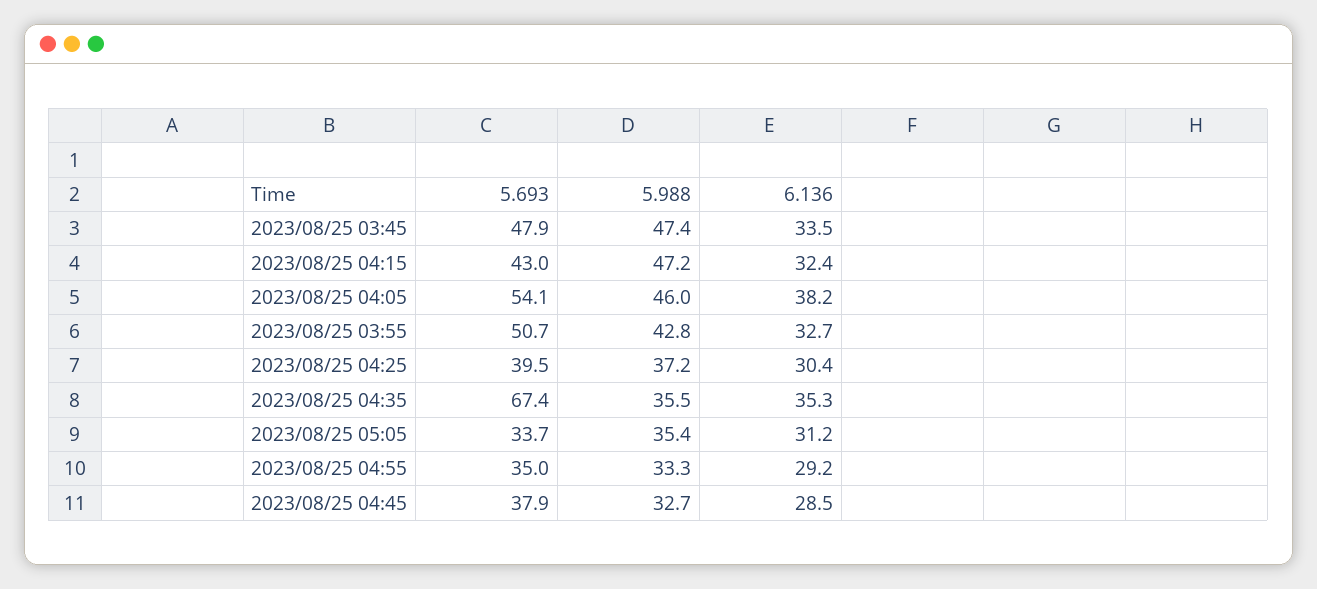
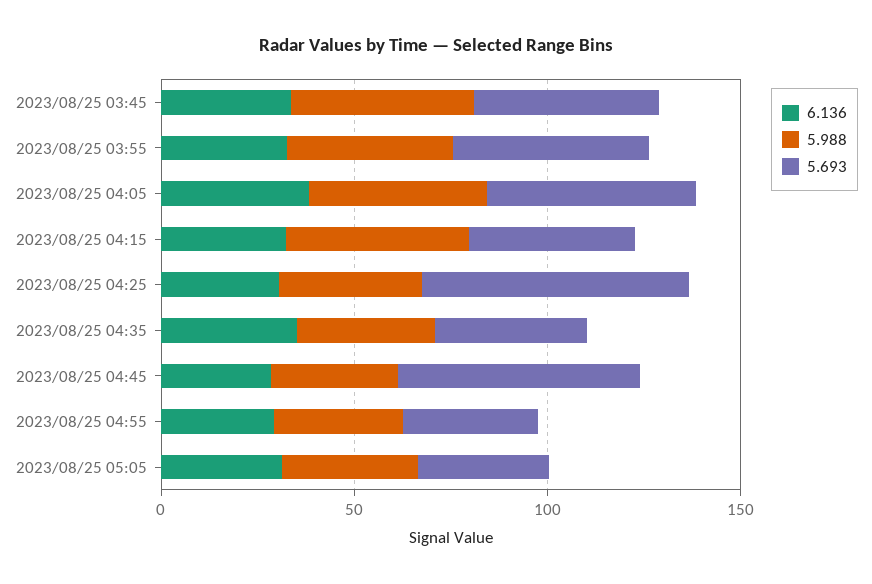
  {
    "5.693": {
      "2023/08/25 03:45": 47.9,
      "2023/08/25 04:15": 43,
      "2023/08/25 04:05": 54.1,
      "2023/08/25 03:55": 50.7,
-     "2023/08/25 04:25": 39.5,
+     "2023/08/25 04:25": 70,
-     "2023/08/25 04:35": 67.4,
+     "2023/08/25 04:35": 40,
      "2023/08/25 05:05": 33.7,
      "2023/08/25 04:55": 35,
-     "2023/08/25 04:45": 37.9
+     "2023/08/25 04:45": 60
    },
    "5.988": {
      "2023/08/25 03:45": 47.4,
      "2023/08/25 04:15": 47.2,
      "2023/08/25 04:05": 46,
      "2023/08/25 03:55": 42.8,
      "2023/08/25 04:25": 37.2,
      "2023/08/25 04:35": 35.5,
      "2023/08/25 05:05": 35.4,
      "2023/08/25 04:55": 33.3,
      "2023/08/25 04:45": 32.7
    },
    "6.136": {
      "2023/08/25 03:45": 33.5,
      "2023/08/25 04:15": 32.4,
      "2023/08/25 04:05": 38.2,
      "2023/08/25 03:55": 32.7,
      "2023/08/25 04:25": 30.4,
      "2023/08/25 04:35": 35.3,
      "2023/08/25 05:05": 31.2,
      "2023/08/25 04:55": 29.2,
      "2023/08/25 04:45": 28.5
    }
  }

